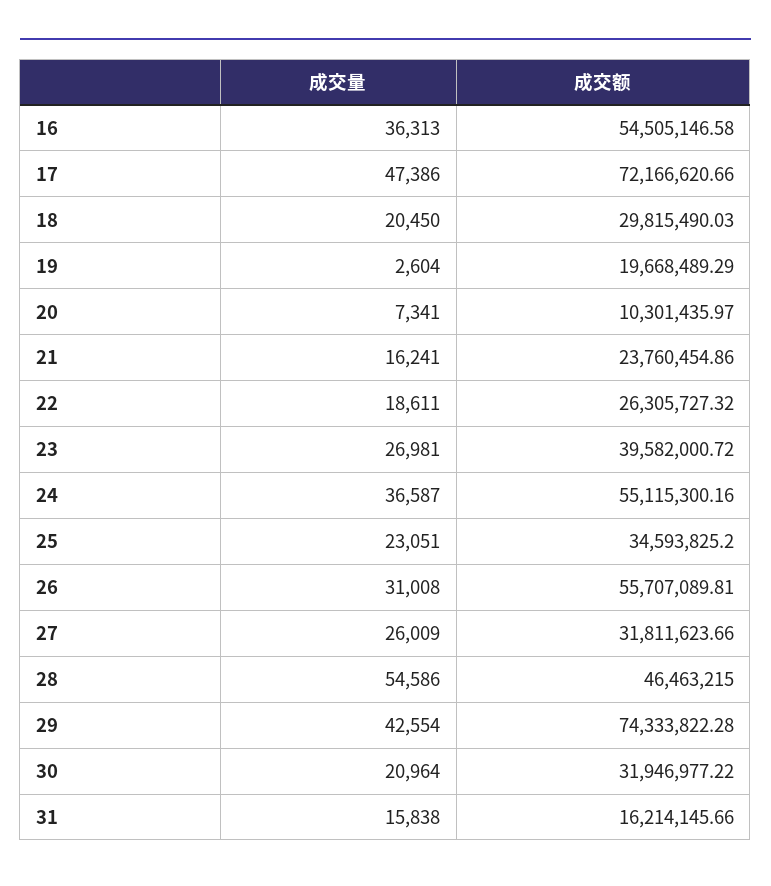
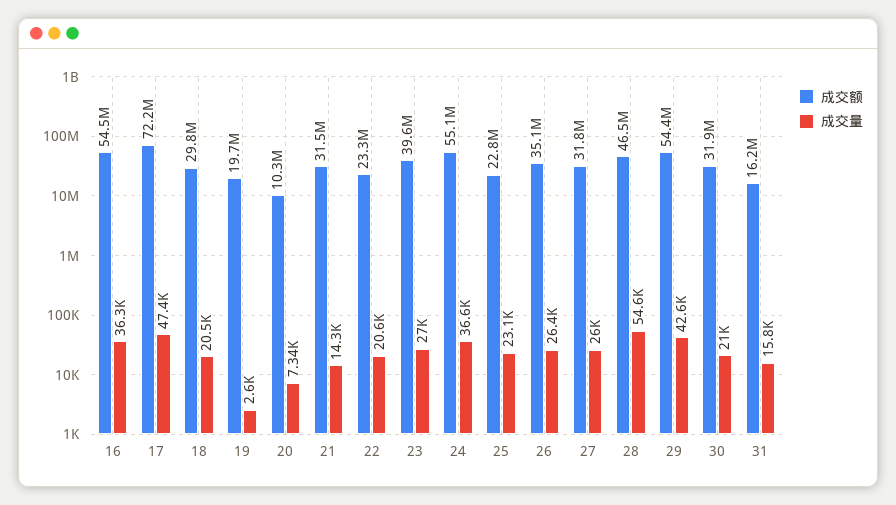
  {
    "成交量": {
      "16": 36313,
      "17": 47386,
      "18": 20450,
      "19": 2604,
      "20": 7341,
-     "21": 16241,
+     "21": 14300,
-     "22": 18611,
+     "22": 20600,
      "23": 26981,
      "24": 36587,
      "25": 23051,
-     "26": 31008,
+     "26": 26400,
      "27": 26009,
      "28": 54586,
      "29": 42554,
      "30": 20964,
      "31": 15838
    },
    "成交额": {
      "16": 54505146.58,
      "17": 72166620.66,
      "18": 29815490.03,
      "19": 19668489.29,
      "20": 10301435.97,
-     "21": 23760454.86,
+     "21": 31500000,
-     "22": 26305727.32,
+     "22": 23300000,
      "23": 39582000.72,
      "24": 55115300.16,
-     "25": 34593825.2,
+     "25": 22800000,
-     "26": 55707089.81,
+     "26": 35100000,
      "27": 31811623.66,
      "28": 46463215,
-     "29": 74333822.28,
+     "29": 54400000,
      "30": 31946977.22,
      "31": 16214145.66
    }
  }

